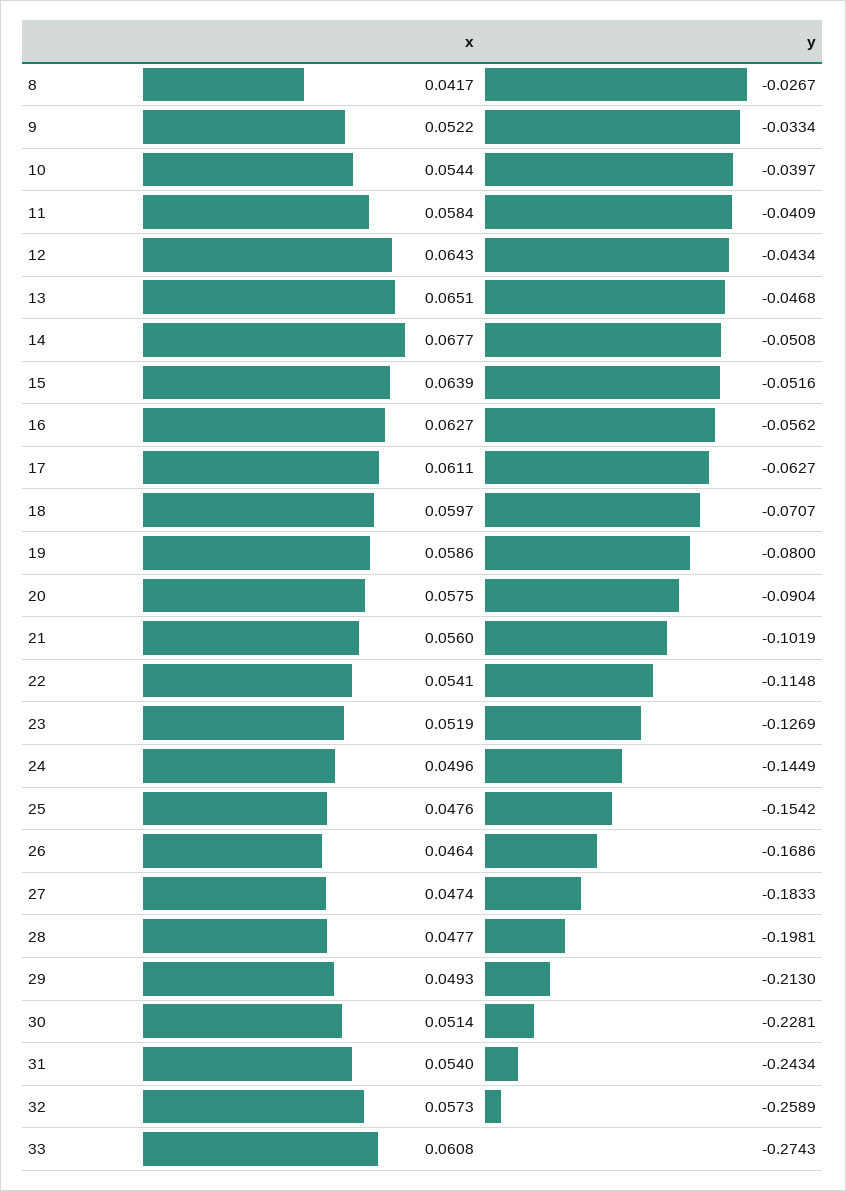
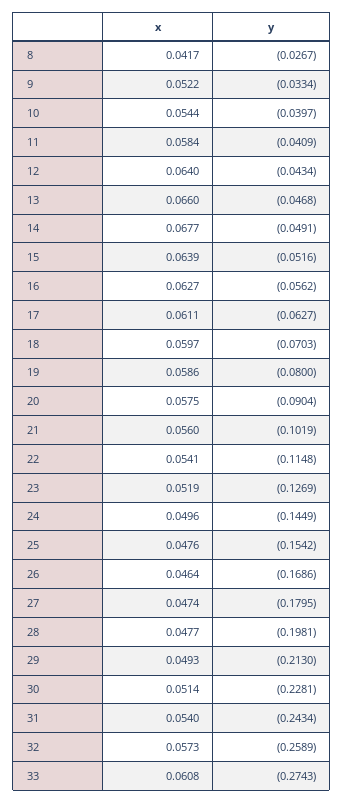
  {
    "x": {
      "8": 0.0417,
      "9": 0.0522,
      "10": 0.0544,
      "11": 0.0584,
-     "12": 0.0643,
+     "12": 0.064,
-     "13": 0.0651,
+     "13": 0.066,
      "14": 0.0677,
      "15": 0.0639,
      "16": 0.0627,
      "17": 0.0611,
      "18": 0.0597,
      "19": 0.0586,
      "20": 0.0575,
      "21": 0.056,
      "22": 0.0541,
      "23": 0.0519,
      "24": 0.0496,
      "25": 0.0476,
      "26": 0.0464,
      "27": 0.0474,
      "28": 0.0477,
      "29": 0.0493,
      "30": 0.0514,
      "31": 0.054,
      "32": 0.0573,
      "33": 0.0608
    },
    "y": {
      "8": -0.0267,
      "9": -0.0334,
      "10": -0.0397,
      "11": -0.0409,
      "12": -0.0434,
      "13": -0.0468,
-     "14": -0.0508,
+     "14": -0.0491,
      "15": -0.0516,
      "16": -0.0562,
      "17": -0.0627,
-     "18": -0.0707,
+     "18": -0.0703,
      "19": -0.08,
      "20": -0.0904,
      "21": -0.1019,
      "22": -0.1148,
      "23": -0.1269,
      "24": -0.1449,
      "25": -0.1542,
      "26": -0.1686,
-     "27": -0.1833,
+     "27": -0.1795,
      "28": -0.1981,
      "29": -0.213,
      "30": -0.2281,
      "31": -0.2434,
      "32": -0.2589,
      "33": -0.2743
    }
  }

